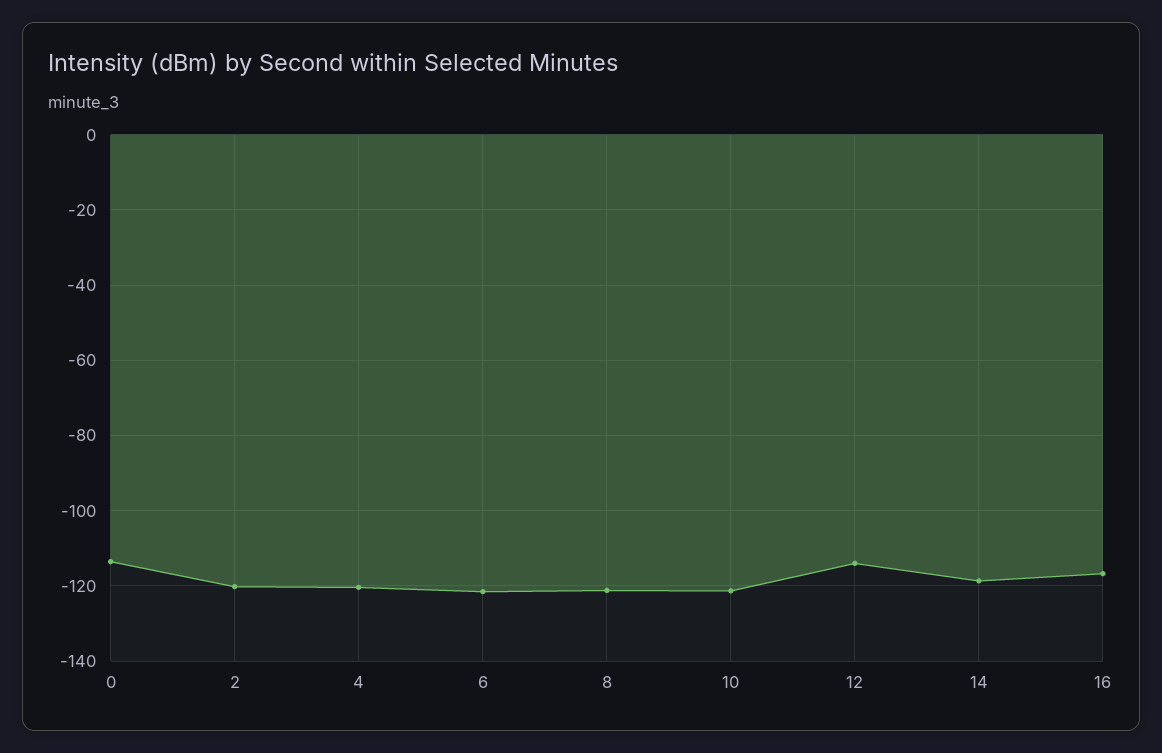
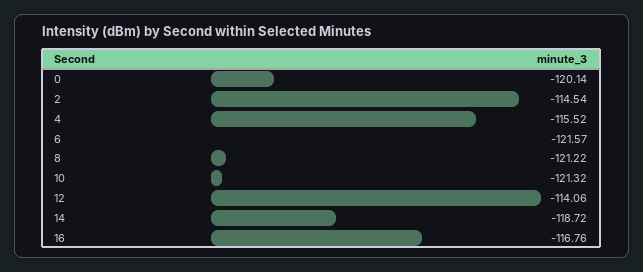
  {
-   "0": -114,
+   "0": -120.14,
-   "2": -120,
+   "2": -114.54,
-   "4": -120,
+   "4": -115.52,
    "6": -121.57,
    "8": -121.22,
    "10": -121.32,
    "12": -114.06,
    "14": -118.72,
    "16": -116.76
  }

